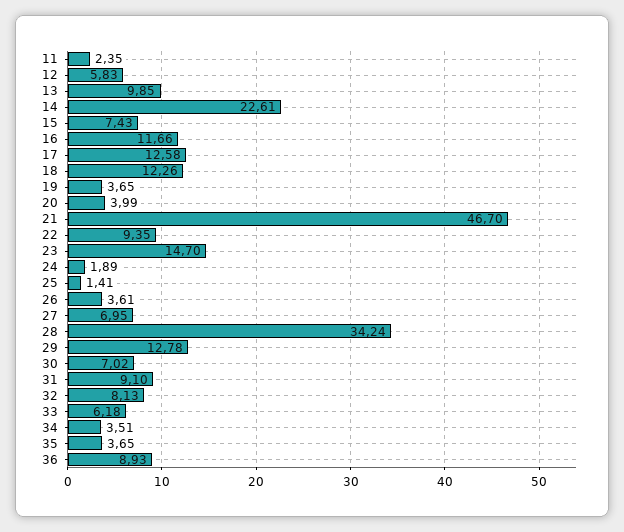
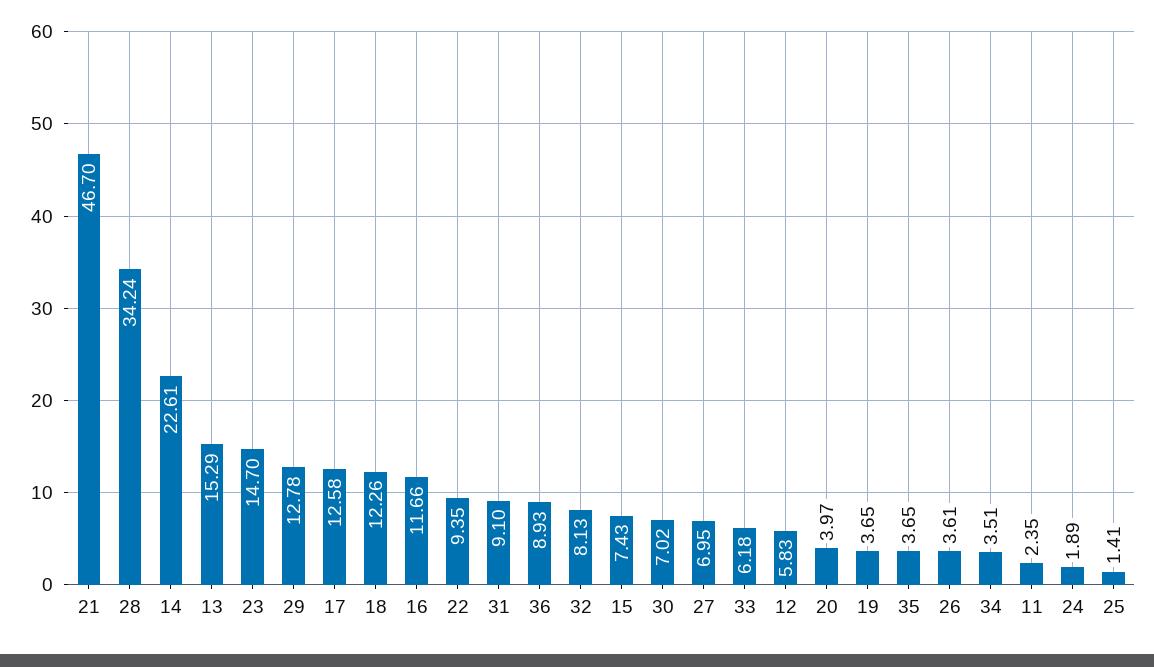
  {
    "11": 2.35,
    "12": 5.83,
-   "13": 9.85,
+   "13": 15.29,
    "14": 22.61,
    "15": 7.43,
    "16": 11.66,
    "17": 12.58,
    "18": 12.26,
    "19": 3.65,
-   "20": 3.99,
+   "20": 3.97,
    "21": 46.7,
    "22": 9.35,
    "23": 14.7,
    "24": 1.89,
    "25": 1.41,
    "26": 3.61,
    "27": 6.95,
    "28": 34.24,
    "29": 12.78,
    "30": 7.02,
    "31": 9.1,
    "32": 8.13,
    "33": 6.18,
    "34": 3.51,
    "35": 3.65,
    "36": 8.93
  }

